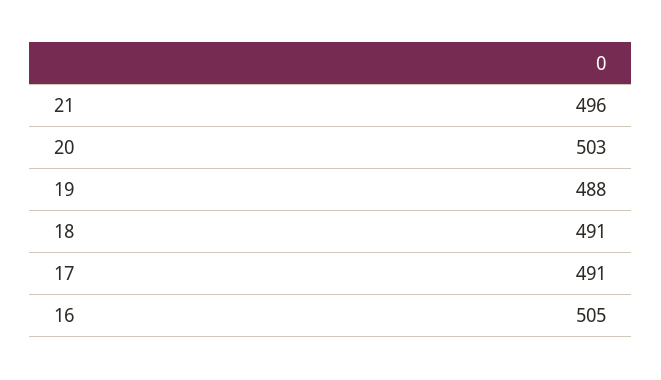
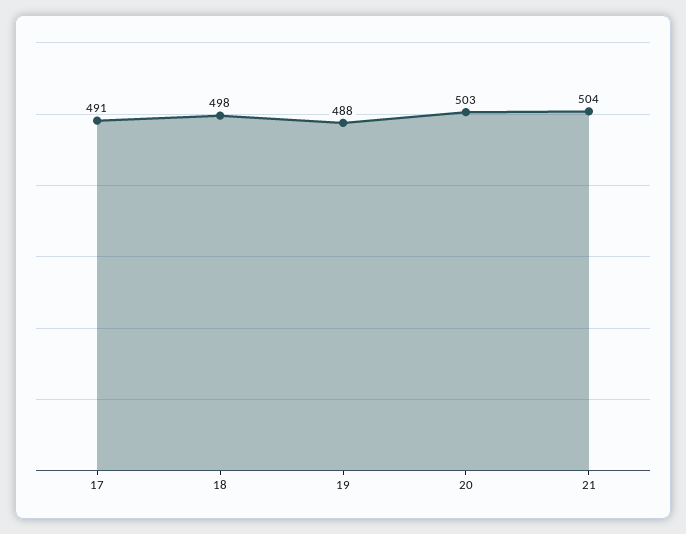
  {
-   "21": 496,
+   "21": 504,
    "20": 503,
    "19": 488,
-   "18": 491,
+   "18": 498,
-   "17": 491,
+   "17": 491
-   "16": 505
  }

